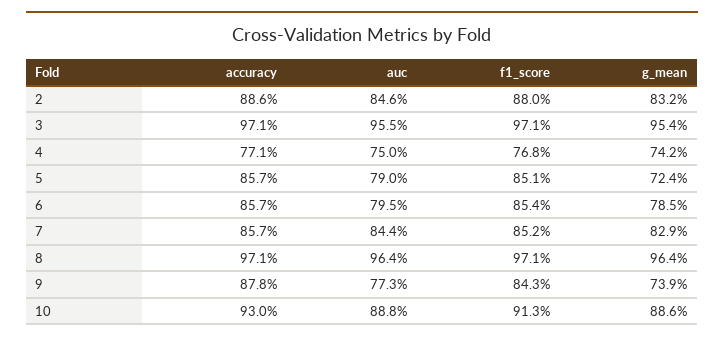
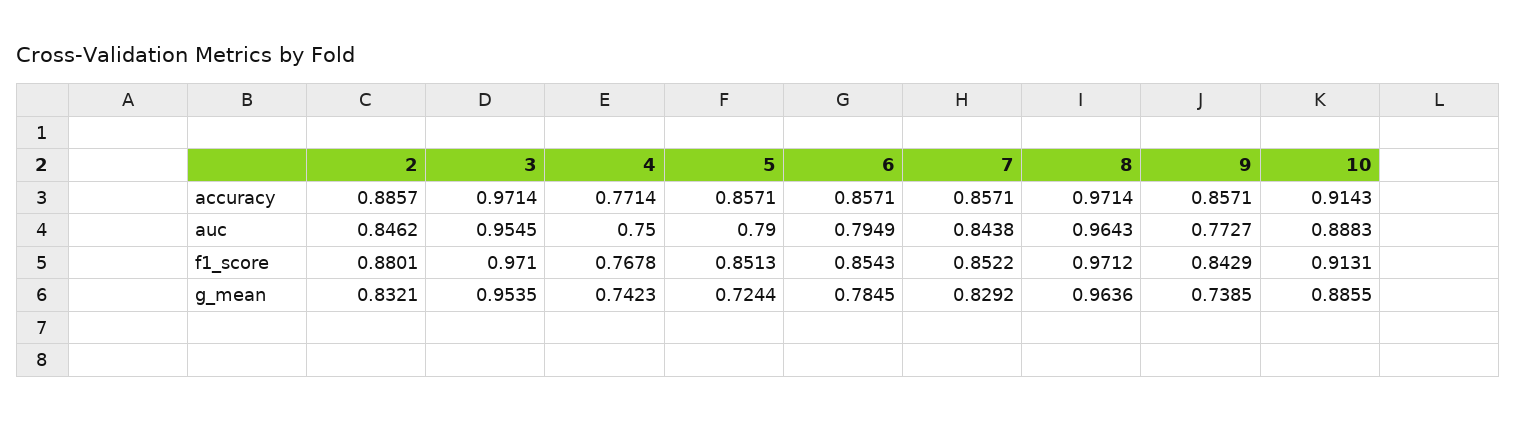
  {
    "accuracy": {
      "2": 0.8857,
      "3": 0.9714,
      "4": 0.7714,
      "5": 0.8571,
      "6": 0.8571,
      "7": 0.8571,
      "8": 0.9714,
-     "9": 0.878,
+     "9": 0.8571,
-     "10": 0.93
+     "10": 0.9143
    },
    "auc": {
      "2": 0.8462,
      "3": 0.9545,
      "4": 0.75,
      "5": 0.79,
      "6": 0.7949,
      "7": 0.8438,
      "8": 0.9643,
      "9": 0.7727,
      "10": 0.8883
    },
    "f1_score": {
      "2": 0.8801,
      "3": 0.971,
      "4": 0.7678,
      "5": 0.8513,
      "6": 0.8543,
      "7": 0.8522,
      "8": 0.9712,
      "9": 0.8429,
      "10": 0.9131
    },
    "g_mean": {
      "2": 0.8321,
      "3": 0.9535,
      "4": 0.7423,
      "5": 0.7244,
      "6": 0.7845,
      "7": 0.8292,
      "8": 0.9636,
      "9": 0.7385,
      "10": 0.8855
    }
  }

